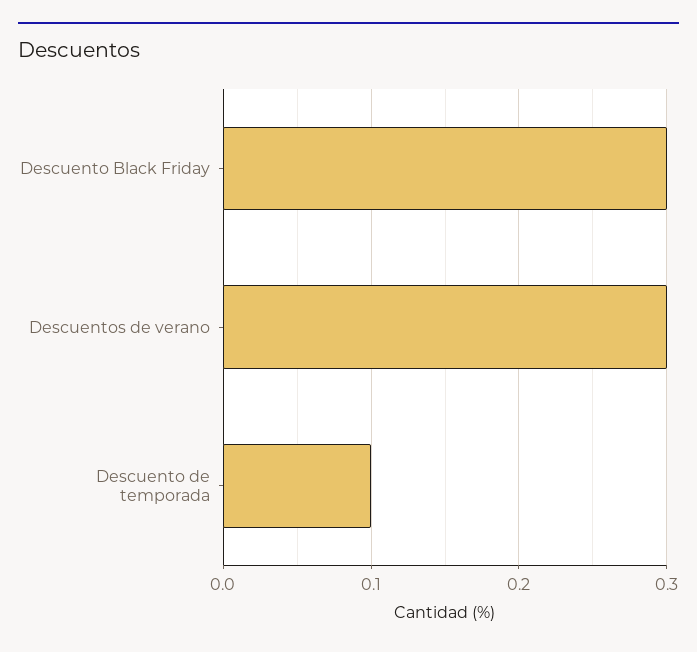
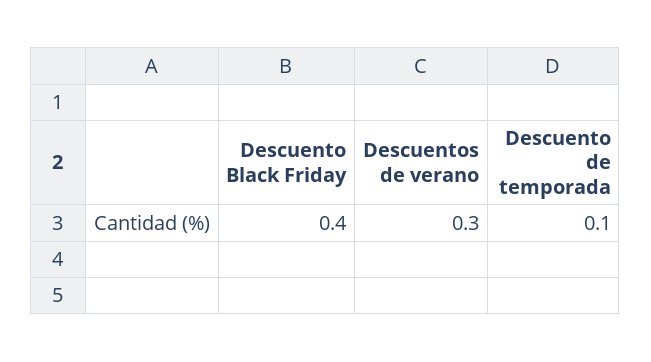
  {
-   "Descuento Black Friday": 0.3,
+   "Descuento Black Friday": 0.4,
    "Descuentos de verano": 0.3,
    "Descuento de temporada": 0.1
  }

